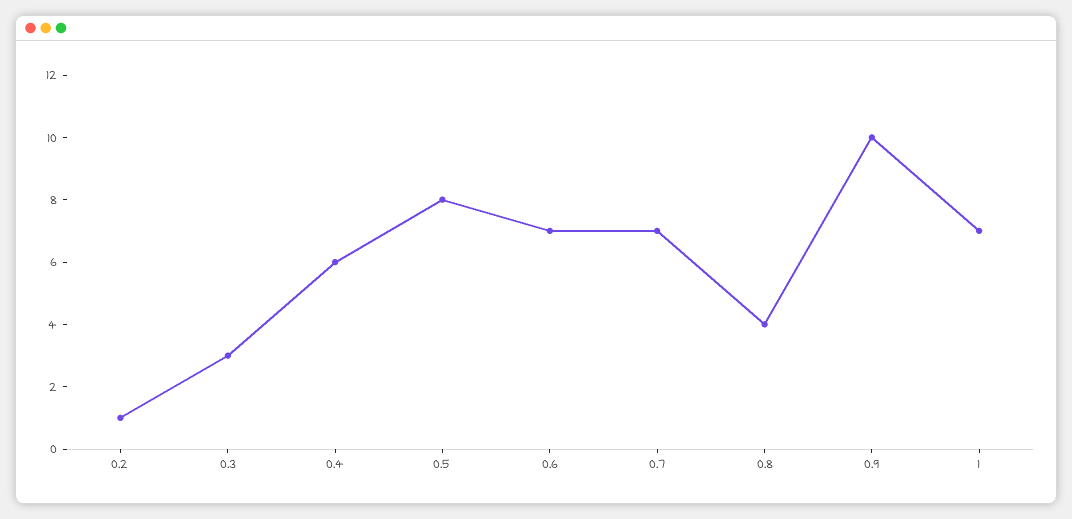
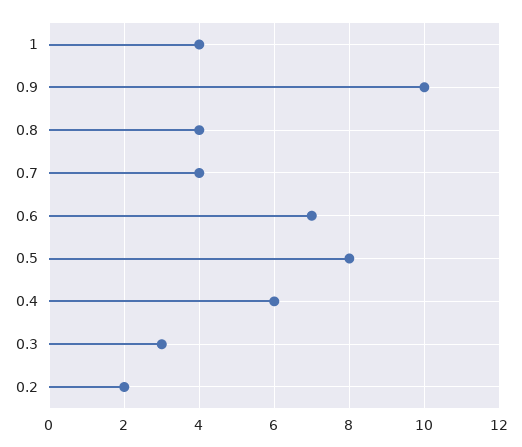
  {
-   "0.2": 1,
+   "0.2": 2,
    "0.3": 3,
    "0.4": 6,
    "0.5": 8,
    "0.6": 7,
-   "0.7": 7,
+   "0.7": 4,
    "0.8": 4,
    "0.9": 10,
-   "1": 7
+   "1": 4
  }

